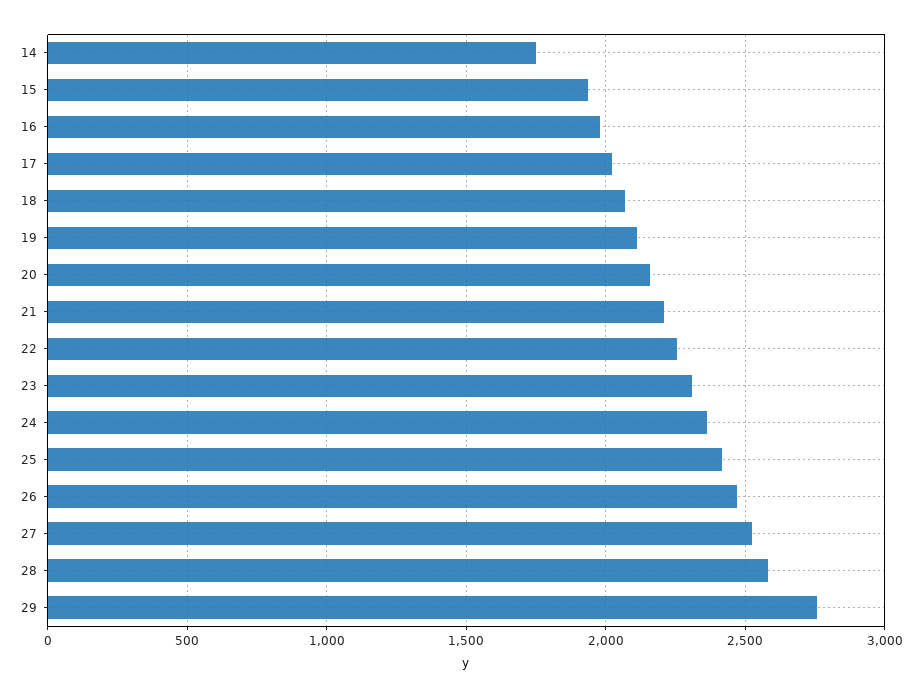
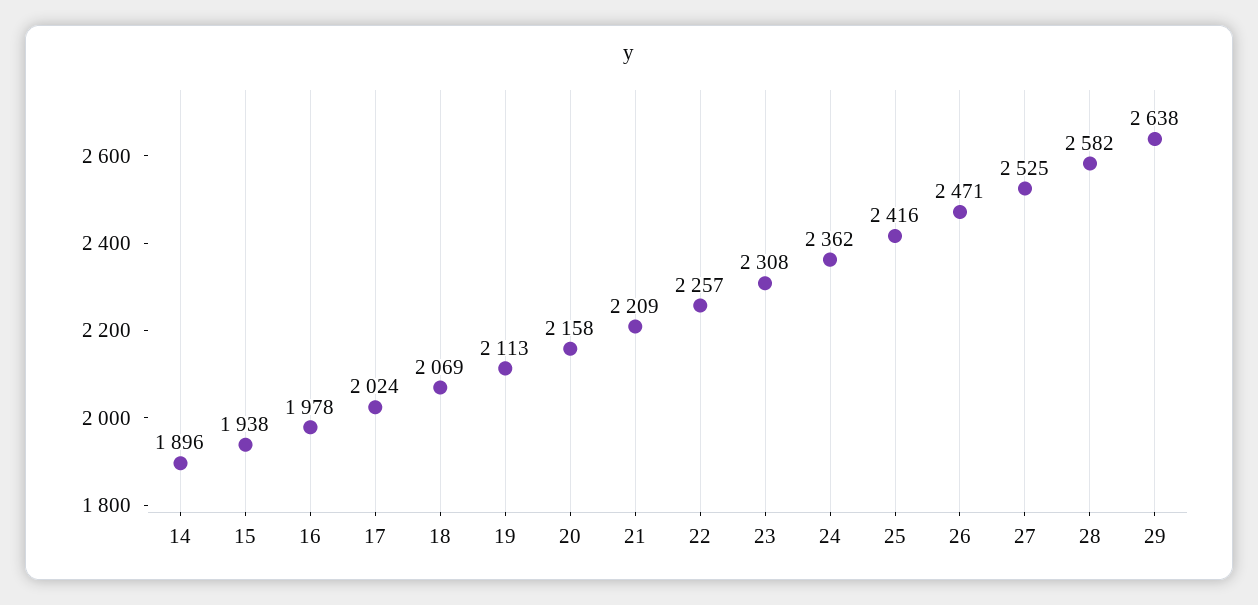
  {
-   "14": 1750,
+   "14": 1896,
    "15": 1938,
    "16": 1978,
    "17": 2024,
    "18": 2069,
    "19": 2113,
    "20": 2158,
    "21": 2209,
    "22": 2257,
    "23": 2308,
    "24": 2362,
    "25": 2416,
    "26": 2471,
    "27": 2525,
    "28": 2582,
-   "29": 2750
+   "29": 2638
  }

